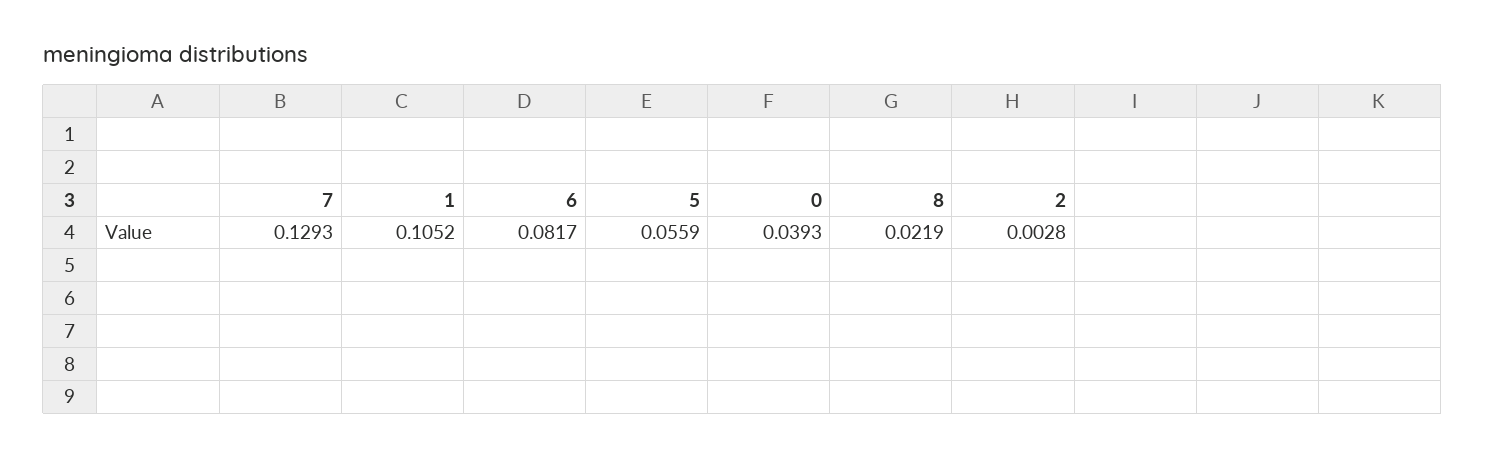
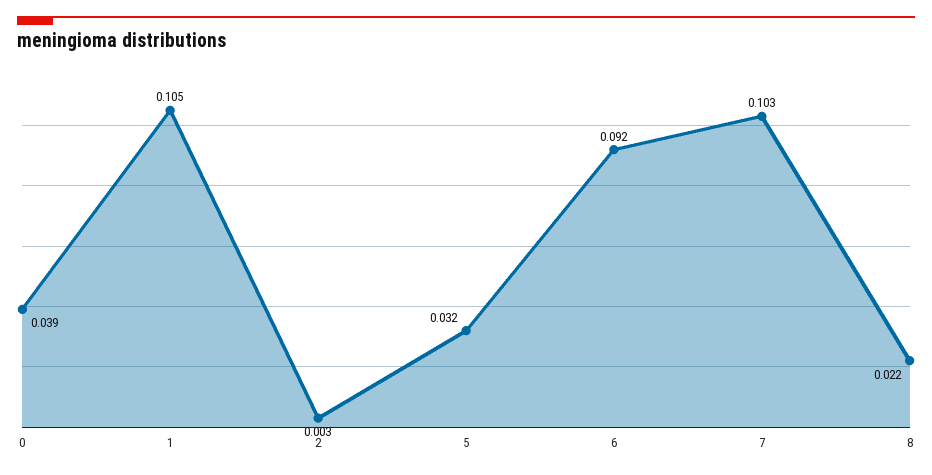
  {
-   "7": 0.1293,
+   "7": 0.103,
    "1": 0.1052,
-   "6": 0.0817,
+   "6": 0.092,
-   "5": 0.0559,
+   "5": 0.032,
    "0": 0.0393,
    "8": 0.0219,
    "2": 0.0028
  }

